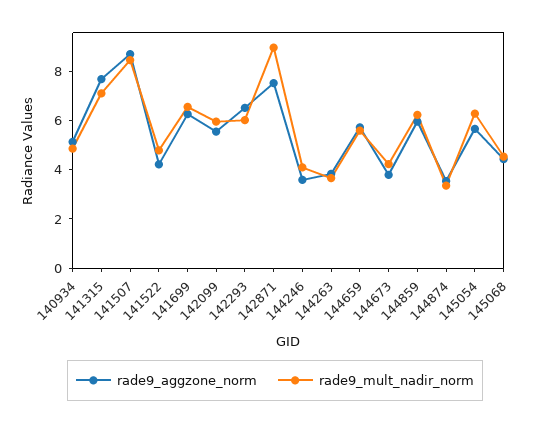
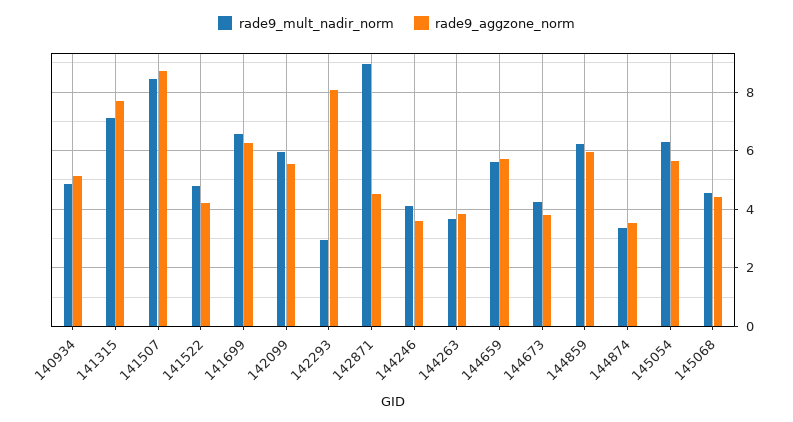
  {
    "rade9_aggzone_norm": {
      "140934": 5.25,
      "141315": 7.75,
      "141507": 8.75,
      "141522": 4.25,
      "141699": 6.25,
      "142099": 5.5,
-     "142293": 6.5,
+     "142293": 8,
-     "142871": 7.5,
+     "142871": 4.5,
      "144246": 3.5,
      "144263": 3.75,
      "144659": 5.75,
      "144673": 3.75,
      "144859": 6,
      "144874": 3.5,
      "145054": 5.75,
      "145068": 4.5
    },
    "rade9_mult_nadir_norm": {
      "140934": 4.75,
      "141315": 7,
      "141507": 8.5,
      "141522": 4.75,
      "141699": 6.5,
      "142099": 6,
-     "142293": 6,
+     "142293": 3,
      "142871": 9,
      "144246": 4,
      "144263": 3.75,
      "144659": 5.5,
      "144673": 4.25,
      "144859": 6.25,
      "144874": 3.25,
      "145054": 6.25,
      "145068": 4.5
    }
  }

